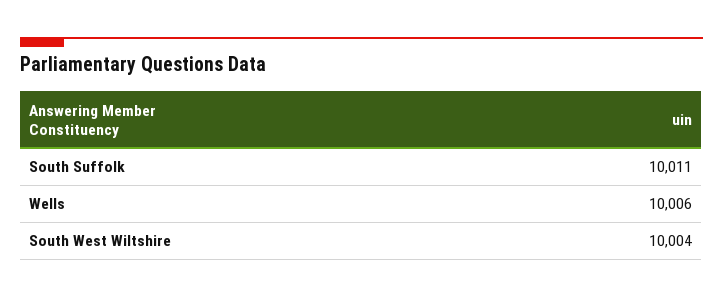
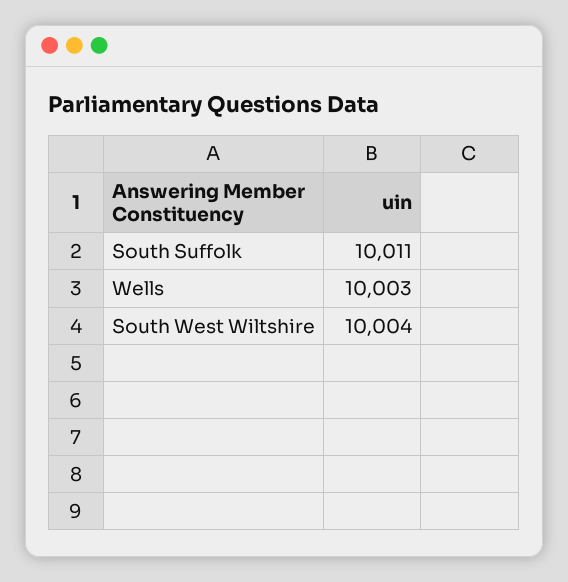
  {
    "South Suffolk": 10011,
-   "Wells": 10006,
+   "Wells": 10003,
    "South West Wiltshire": 10004
  }

